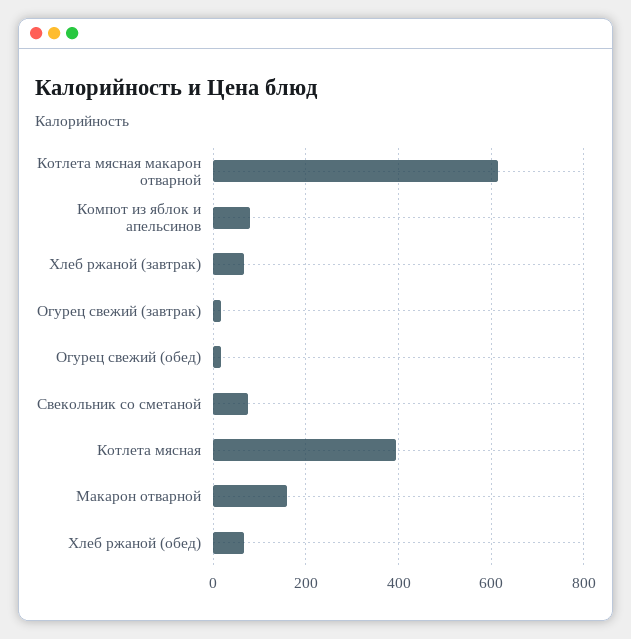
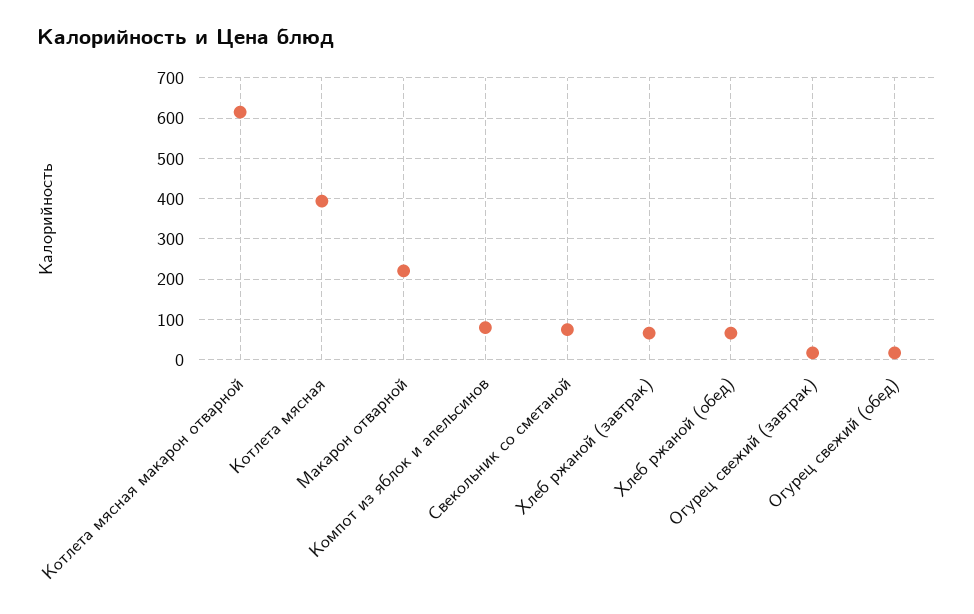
  {
    "Котлета мясная макарон отварной": 620,
    "Компот из яблок и апельсинов": 80,
    "Хлеб ржаной (завтрак)": 60,
    "Огурец свежий (завтрак)": 20,
    "Огурец свежий (обед)": 20,
    "Свекольник со сметаной": 80,
    "Котлета мясная": 400,
-   "Макарон отварной": 160,
+   "Макарон отварной": 220,
    "Хлеб ржаной (обед)": 60
  }

